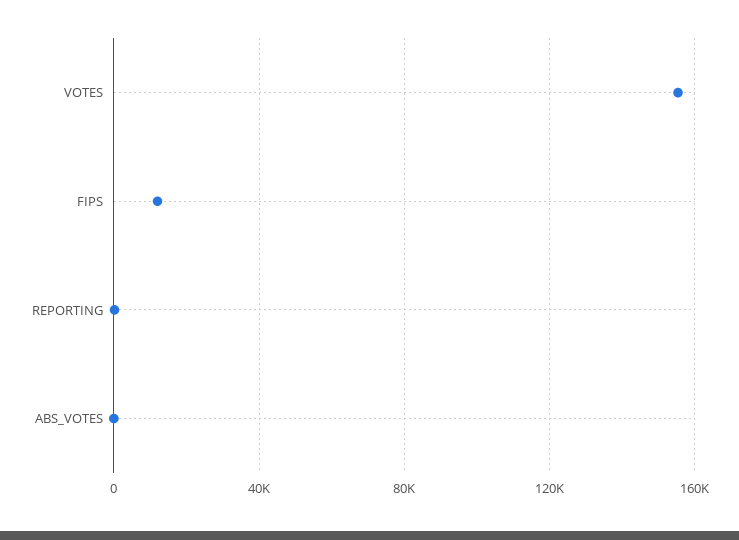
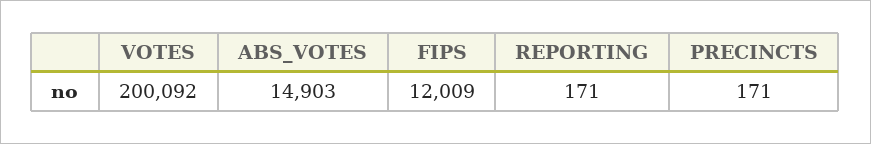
  {
-   "VOTES": 155000,
+   "VOTES": 200092,
    "FIPS": 12009,
    "REPORTING": 171,
-   "ABS_VOTES": 0
+   "ABS_VOTES": 14903,
+   "PRECINCTS": 171
  }

